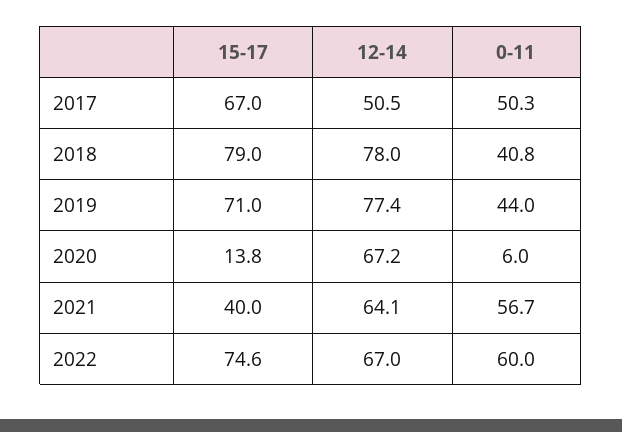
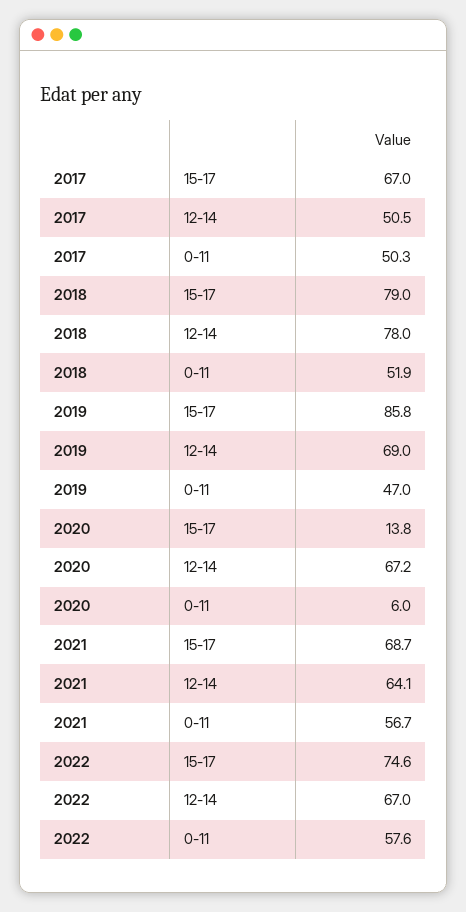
  {
    "15-17": {
      "2017": 67,
      "2018": 79,
-     "2019": 71,
+     "2019": 85.8,
      "2020": 13.8,
-     "2021": 40,
+     "2021": 68.7,
      "2022": 74.6
    },
    "12-14": {
      "2017": 50.5,
      "2018": 78,
-     "2019": 77.4,
+     "2019": 69,
      "2020": 67.2,
      "2021": 64.1,
      "2022": 67
    },
    "0-11": {
      "2017": 50.3,
-     "2018": 40.8,
+     "2018": 51.9,
-     "2019": 44,
+     "2019": 47,
      "2020": 6,
      "2021": 56.7,
-     "2022": 60
+     "2022": 57.6
    }
  }

